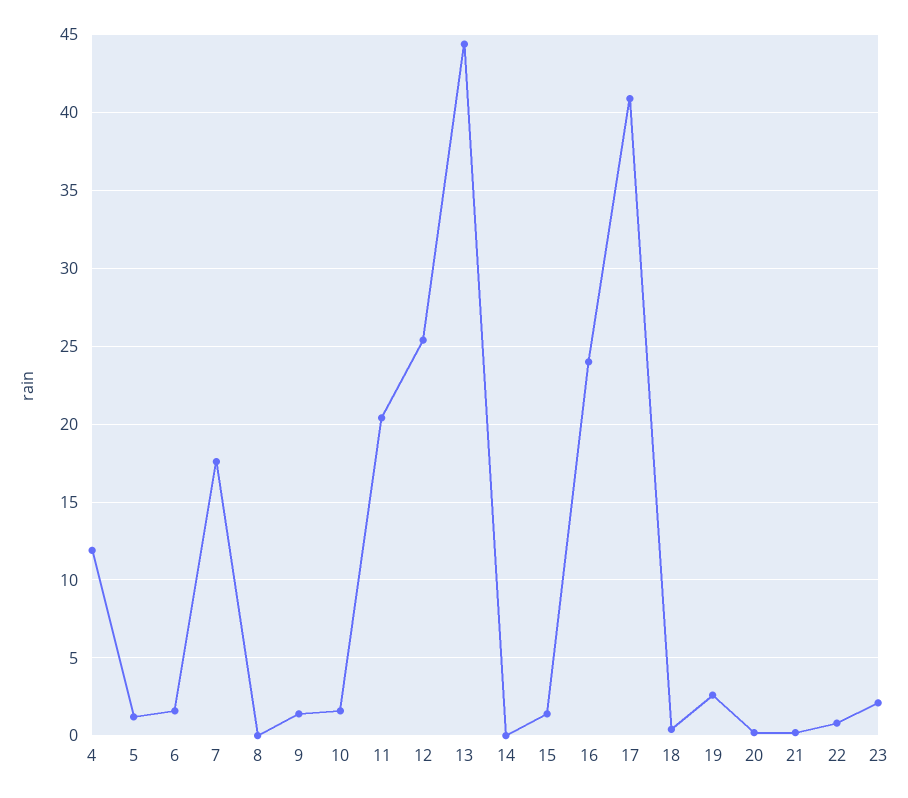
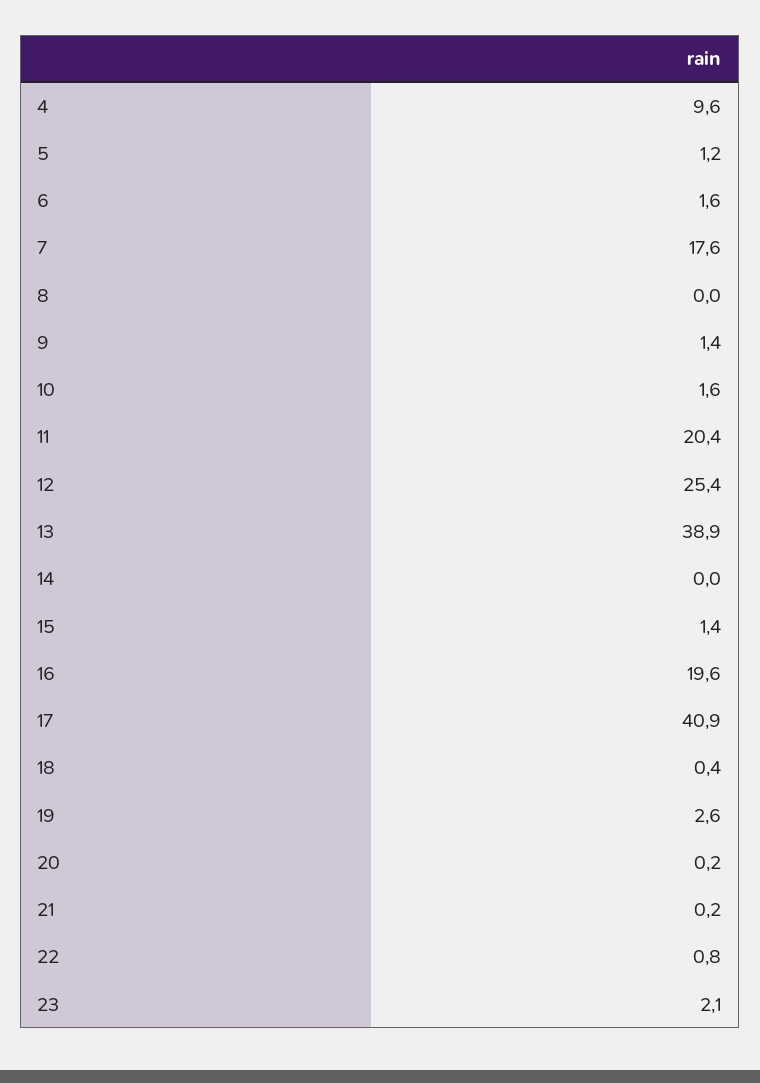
  {
-   "4": 12,
+   "4": 9.6,
    "5": 1.2,
    "6": 1.6,
    "7": 17.6,
    "8": 0,
    "9": 1.4,
    "10": 1.6,
    "11": 20.4,
    "12": 25.4,
-   "13": 44.5,
+   "13": 38.9,
    "14": 0,
    "15": 1.4,
-   "16": 24,
+   "16": 19.6,
    "17": 40.9,
    "18": 0.4,
    "19": 2.6,
    "20": 0.2,
    "21": 0.2,
    "22": 0.8,
    "23": 2.1
  }

